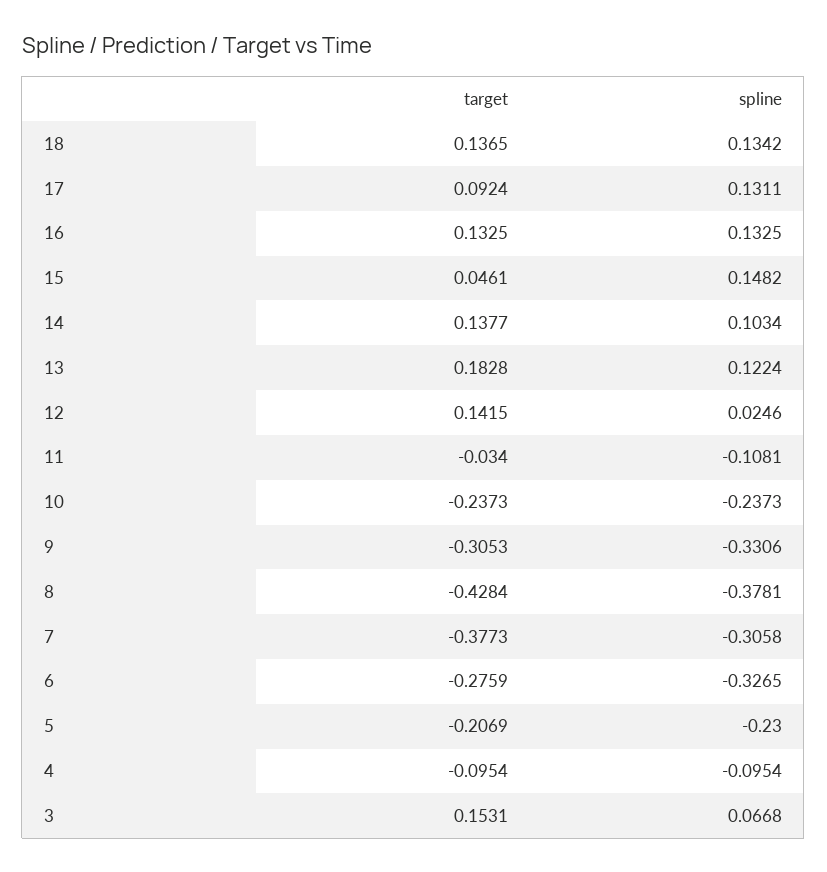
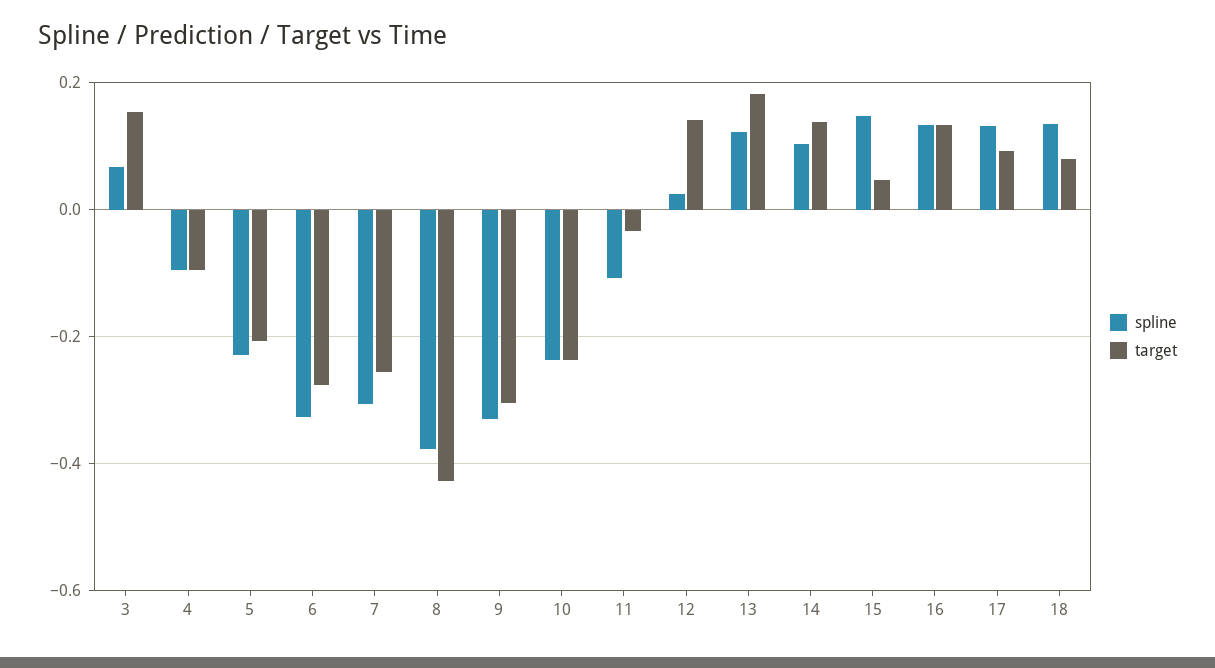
  {
    "target": {
-     "18": 0.1365,
+     "18": 0.08,
      "17": 0.0924,
      "16": 0.1325,
      "15": 0.0461,
      "14": 0.1377,
      "13": 0.1828,
      "12": 0.1415,
      "11": -0.034,
      "10": -0.2373,
      "9": -0.3053,
      "8": -0.4284,
-     "7": -0.3773,
+     "7": -0.26,
      "6": -0.2759,
      "5": -0.2069,
      "4": -0.0954,
      "3": 0.1531
    },
    "spline": {
      "18": 0.1342,
      "17": 0.1311,
      "16": 0.1325,
      "15": 0.1482,
      "14": 0.1034,
      "13": 0.1224,
      "12": 0.0246,
      "11": -0.1081,
      "10": -0.2373,
      "9": -0.3306,
      "8": -0.3781,
      "7": -0.3058,
      "6": -0.3265,
      "5": -0.23,
      "4": -0.0954,
      "3": 0.0668
    }
  }

